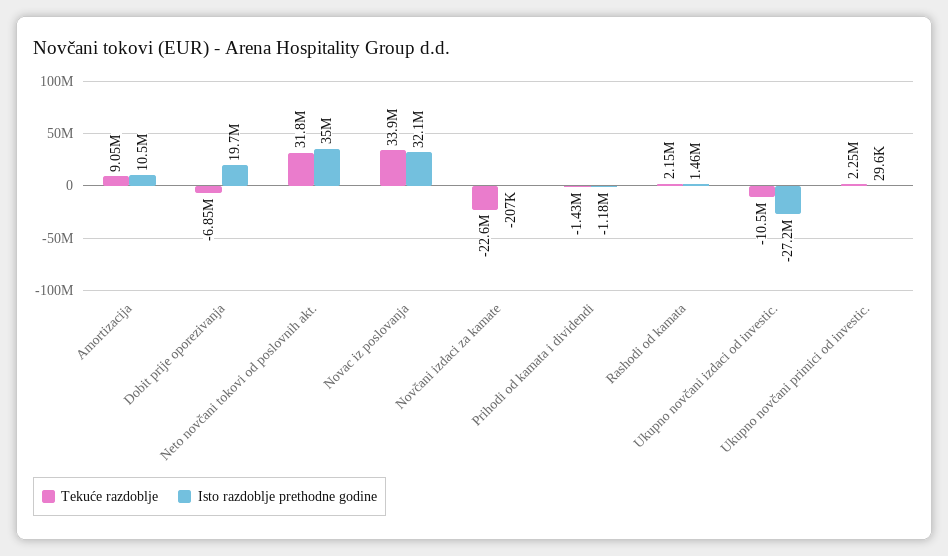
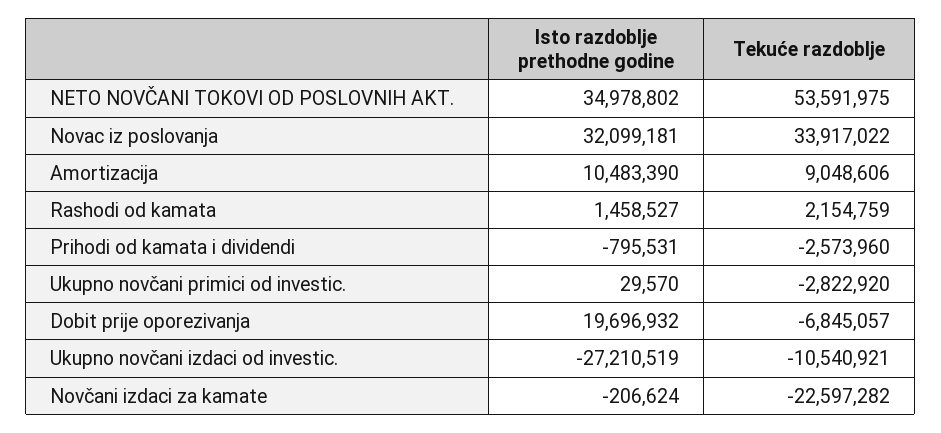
  {
    "Tekuće razdoblje": {
      "Amortizacija": 9048606,
      "Dobit prije oporezivanja": -6845057,
-     "Neto novčani tokovi od poslovnih akt.": 31800000,
+     "Neto novčani tokovi od poslovnih akt.": 53591975,
      "Novac iz poslovanja": 33917022,
      "Novčani izdaci za kamate": -22597282,
-     "Prihodi od kamata i dividendi": -1430000,
+     "Prihodi od kamata i dividendi": -2573960,
      "Rashodi od kamata": 2154759,
      "Ukupno novčani izdaci od investic.": -10540921,
-     "Ukupno novčani primici od investic.": 2250000
+     "Ukupno novčani primici od investic.": -2822920
    },
    "Isto razdoblje prethodne godine": {
      "Amortizacija": 10483390,
      "Dobit prije oporezivanja": 19696932,
      "Neto novčani tokovi od poslovnih akt.": 34978802,
      "Novac iz poslovanja": 32099181,
      "Novčani izdaci za kamate": -206624,
-     "Prihodi od kamata i dividendi": -1180000,
+     "Prihodi od kamata i dividendi": -795531,
      "Rashodi od kamata": 1458527,
      "Ukupno novčani izdaci od investic.": -27210519,
      "Ukupno novčani primici od investic.": 29570
    }
  }

